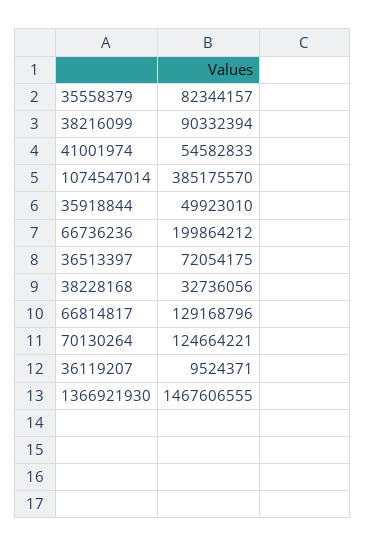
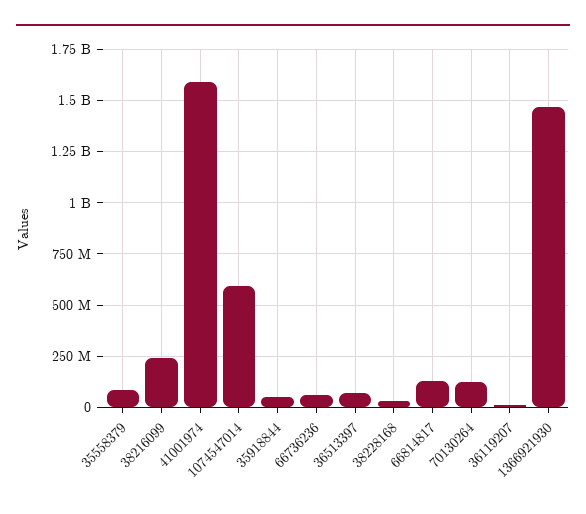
  {
    "35558379": 82344157,
-   "38216099": 90332394,
+   "38216099": 250000000,
-   "41001974": 54582833,
+   "41001974": 1600000000,
-   "1074547014": 385175570,
+   "1074547014": 600000000,
    "35918844": 49923010,
-   "66736236": 199864212,
+   "66736236": 50000000,
    "36513397": 72054175,
    "38228168": 32736056,
    "66814817": 129168796,
    "70130264": 124664221,
    "36119207": 9524371,
    "1366921930": 1467606555
  }

